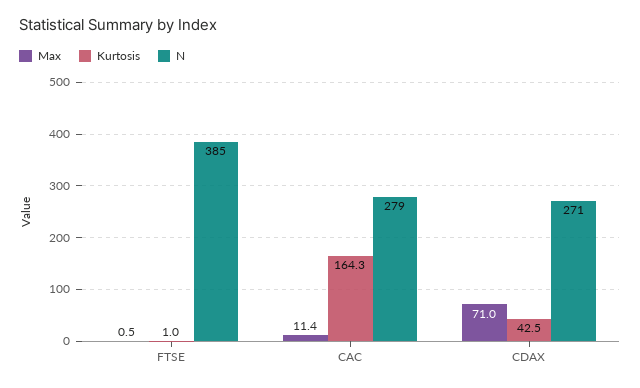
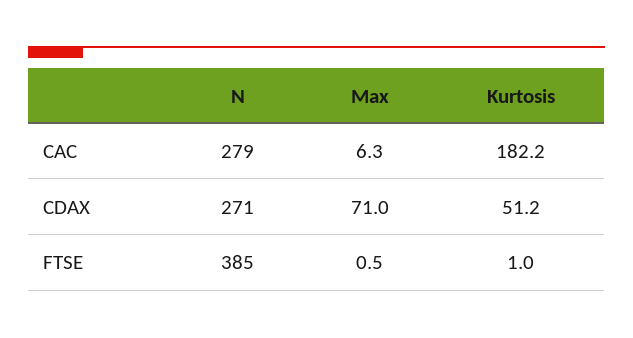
  {
    "Max": {
      "FTSE": 0.5,
-     "CAC": 11.4,
+     "CAC": 6.3,
      "CDAX": 71
    },
    "Kurtosis": {
      "FTSE": 1,
-     "CAC": 164.3,
+     "CAC": 182.2,
-     "CDAX": 42.5
+     "CDAX": 51.2
    },
    "N": {
      "FTSE": 385,
      "CAC": 279,
      "CDAX": 271
    }
  }

